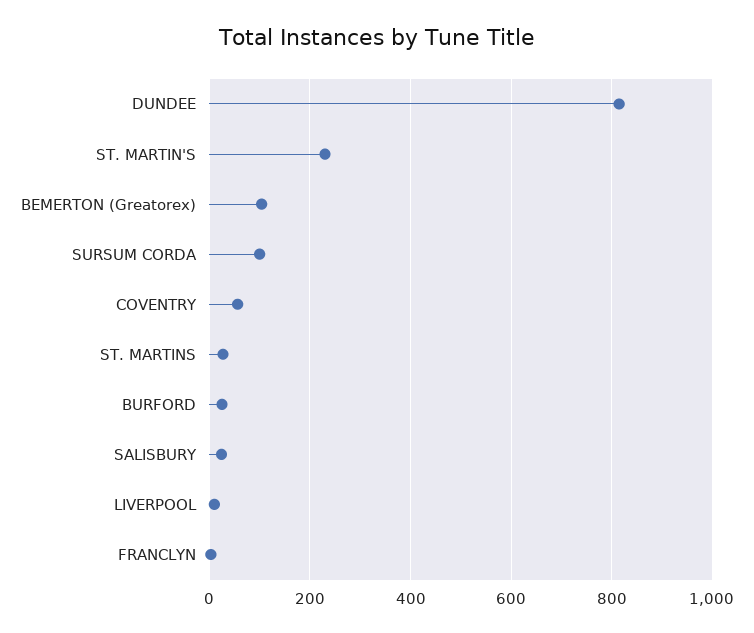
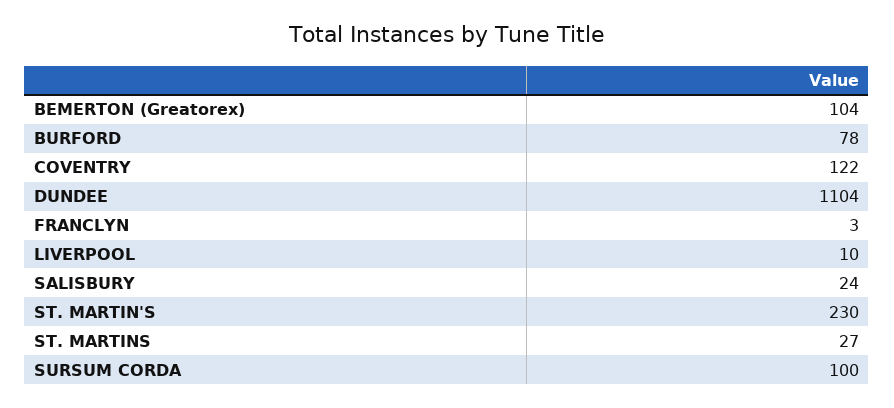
  {
-   "DUNDEE": 820,
+   "DUNDEE": 1104,
    "ST. MARTIN'S": 230,
    "BEMERTON (Greatorex)": 104,
    "SURSUM CORDA": 100,
-   "COVENTRY": 60,
+   "COVENTRY": 122,
    "ST. MARTINS": 27,
-   "BURFORD": 20,
+   "BURFORD": 78,
    "SALISBURY": 24,
    "LIVERPOOL": 10,
    "FRANCLYN": 3
  }

